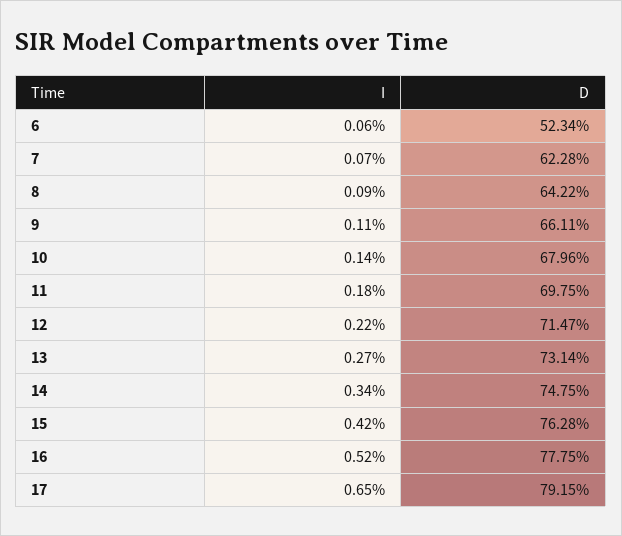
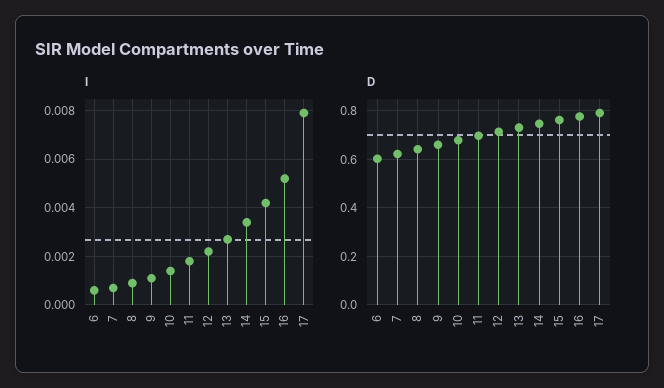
  {
    "I": {
      "6": 0.0006,
      "7": 0.0007,
      "8": 0.0009,
      "9": 0.0011,
      "10": 0.0014,
      "11": 0.0018,
      "12": 0.0022,
      "13": 0.0027,
      "14": 0.0034,
      "15": 0.0042,
      "16": 0.0052,
-     "17": 0.0065
+     "17": 0.008
    },
    "D": {
-     "6": 0.5234,
+     "6": 0.6,
      "7": 0.6228,
      "8": 0.6422,
      "9": 0.6611,
      "10": 0.6796,
      "11": 0.6975,
      "12": 0.7147,
      "13": 0.7314,
      "14": 0.7475,
      "15": 0.7628,
      "16": 0.7775,
      "17": 0.7915
    }
  }

